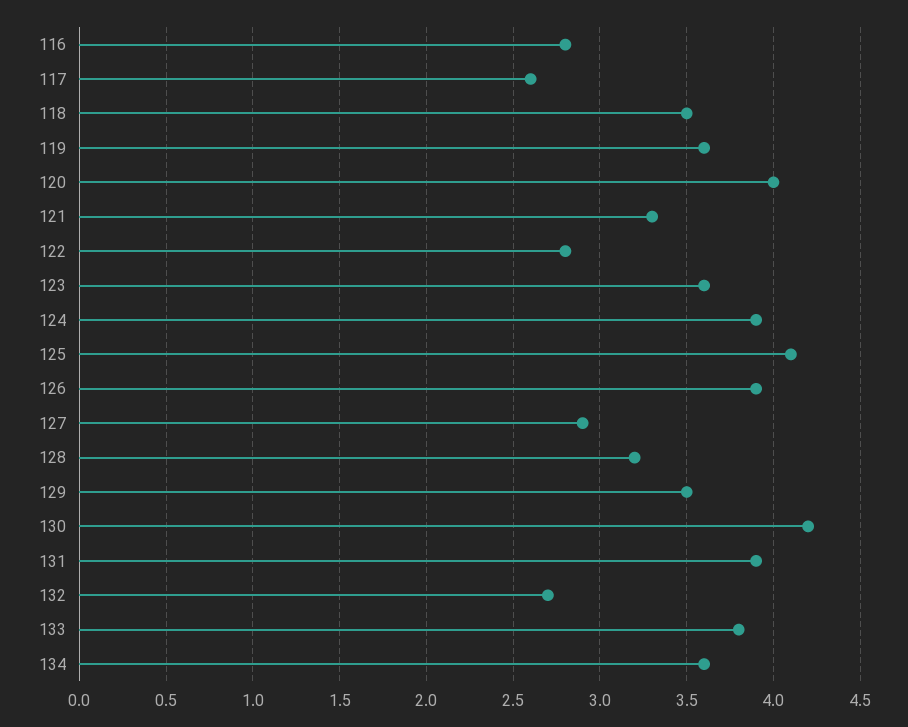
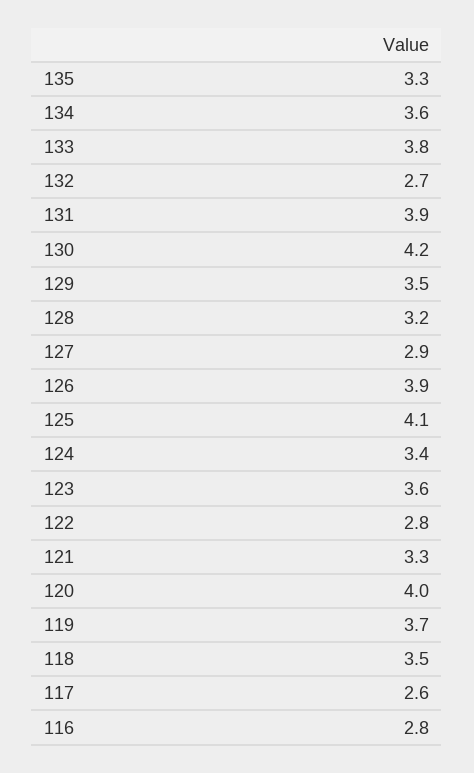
  {
    "116": 2.8,
    "117": 2.6,
    "118": 3.5,
-   "119": 3.6,
+   "119": 3.7,
    "120": 4,
    "121": 3.3,
    "122": 2.8,
    "123": 3.6,
-   "124": 3.9,
+   "124": 3.4,
    "125": 4.1,
    "126": 3.9,
    "127": 2.9,
    "128": 3.2,
    "129": 3.5,
    "130": 4.2,
    "131": 3.9,
    "132": 2.7,
    "133": 3.8,
-   "134": 3.6
+   "134": 3.6,
+   "135": 3.3
  }

